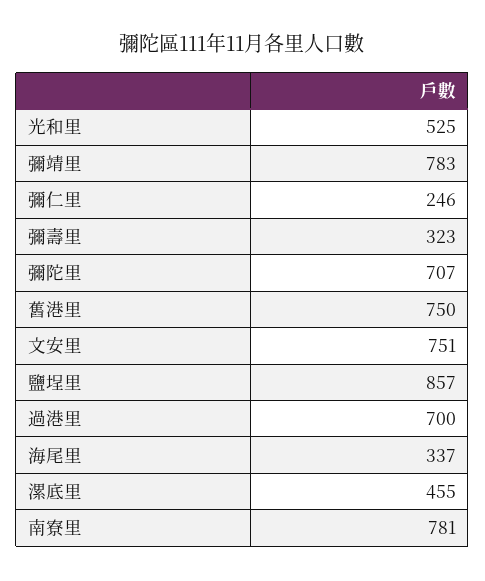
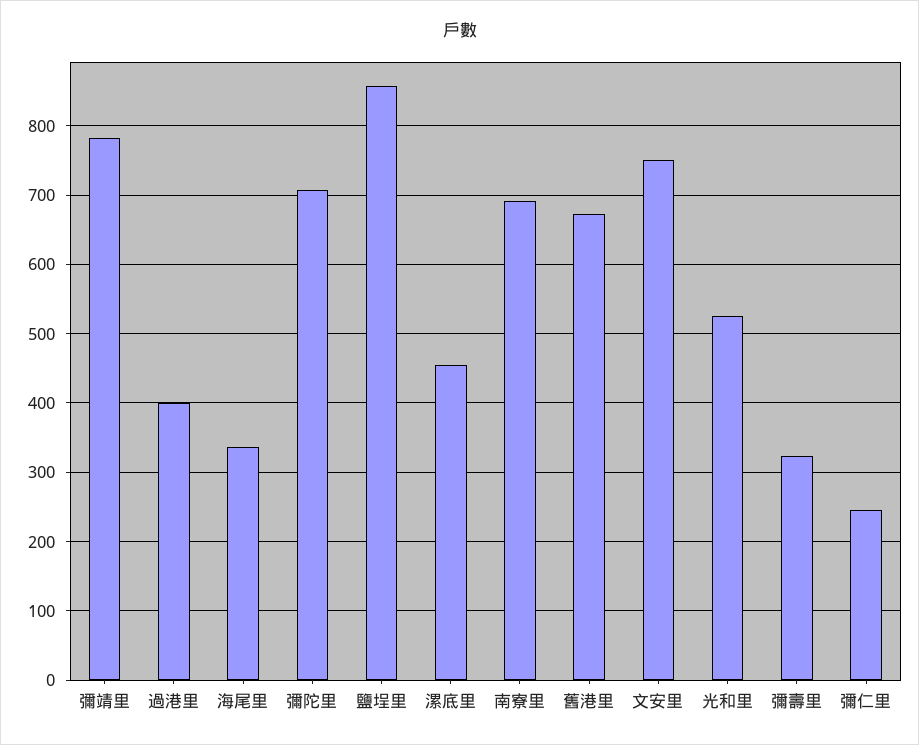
  {
    "光和里": 525,
    "彌靖里": 783,
    "彌仁里": 246,
    "彌壽里": 323,
    "彌陀里": 707,
-   "舊港里": 750,
+   "舊港里": 670,
    "文安里": 751,
    "鹽埕里": 857,
-   "過港里": 700,
+   "過港里": 400,
    "海尾里": 337,
    "漯底里": 455,
-   "南寮里": 781
+   "南寮里": 690
  }

